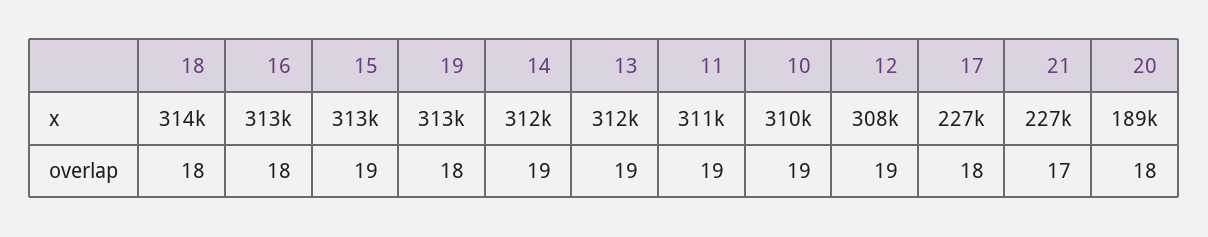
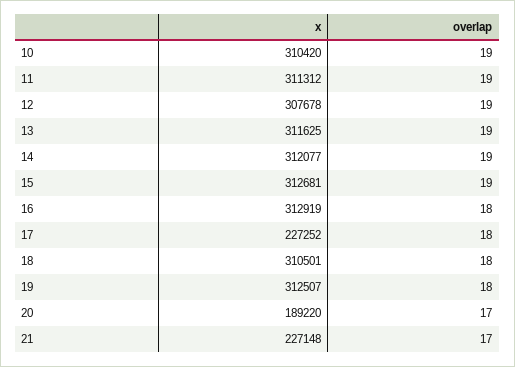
  {
    "18": {
-     "x": 314000,
+     "x": 310501,
      "overlap": 18
    },
    "16": {
      "x": 312919,
      "overlap": 18
    },
    "15": {
      "x": 312681,
      "overlap": 19
    },
    "19": {
      "x": 312507,
      "overlap": 18
    },
    "14": {
      "x": 312077,
      "overlap": 19
    },
    "13": {
      "x": 311625,
      "overlap": 19
    },
    "11": {
      "x": 311312,
      "overlap": 19
    },
    "10": {
      "x": 310420,
      "overlap": 19
    },
    "12": {
      "x": 307678,
      "overlap": 19
    },
    "17": {
      "x": 227252,
      "overlap": 18
    },
    "21": {
      "x": 227148,
      "overlap": 17
    },
    "20": {
      "x": 189220,
-     "overlap": 18
+     "overlap": 17
    }
  }

